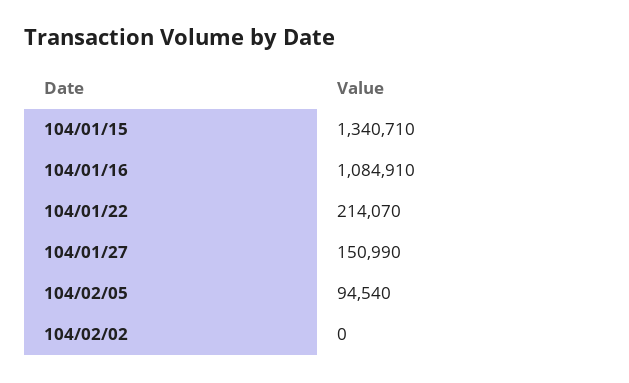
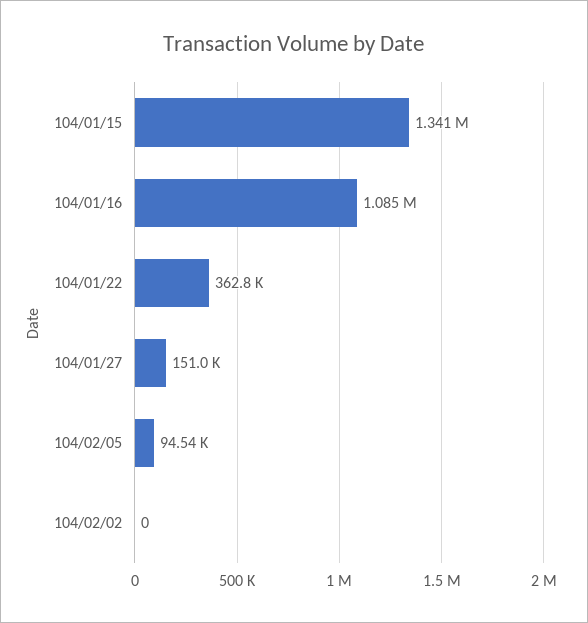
  {
    "104/01/15": 1340710,
    "104/01/16": 1084910,
-   "104/01/22": 214070,
+   "104/01/22": 362800,
    "104/01/27": 150990,
    "104/02/05": 94540,
    "104/02/02": 0
  }

